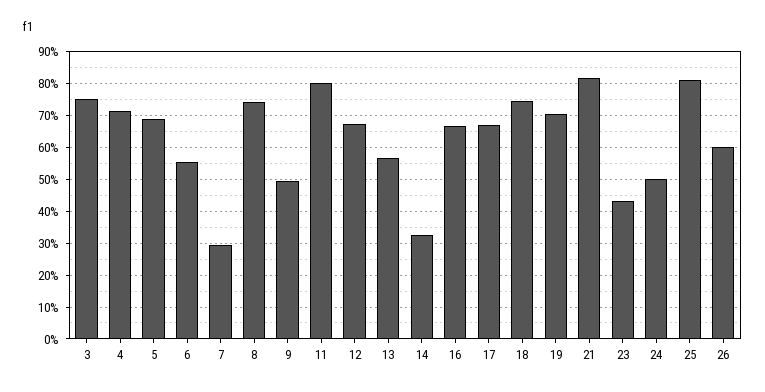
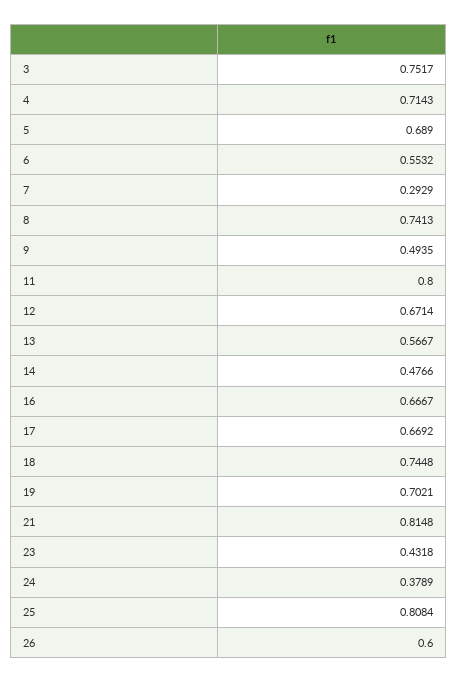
  {
    "3": 0.7517,
    "4": 0.7143,
    "5": 0.689,
    "6": 0.5532,
    "7": 0.2929,
    "8": 0.7413,
    "9": 0.4935,
    "11": 0.8,
    "12": 0.6714,
    "13": 0.5667,
-   "14": 0.32,
+   "14": 0.4766,
    "16": 0.6667,
    "17": 0.6692,
    "18": 0.7448,
    "19": 0.7021,
    "21": 0.8148,
    "23": 0.4318,
-   "24": 0.5,
+   "24": 0.3789,
    "25": 0.8084,
    "26": 0.6
  }

